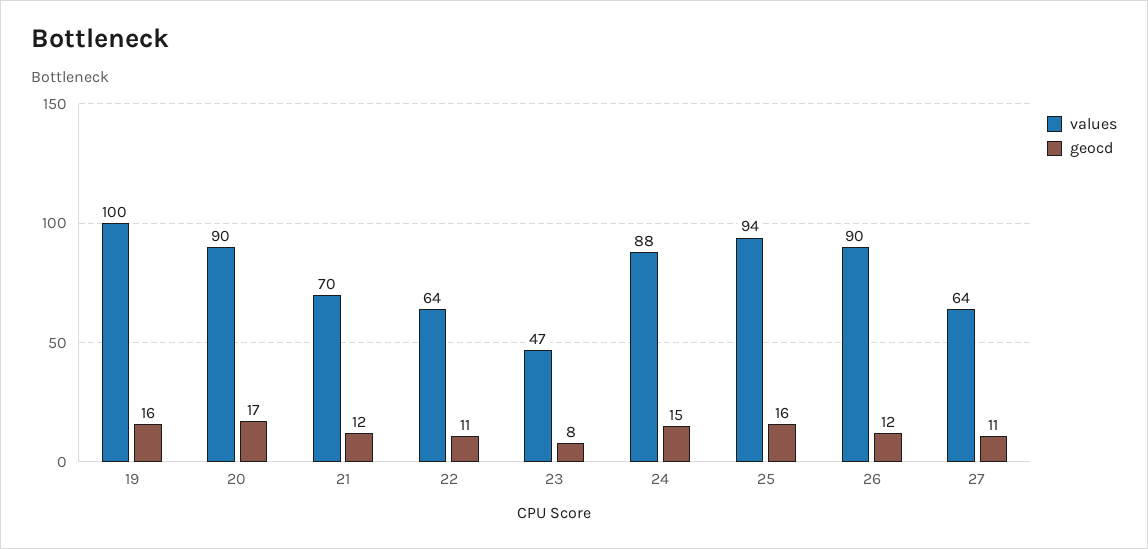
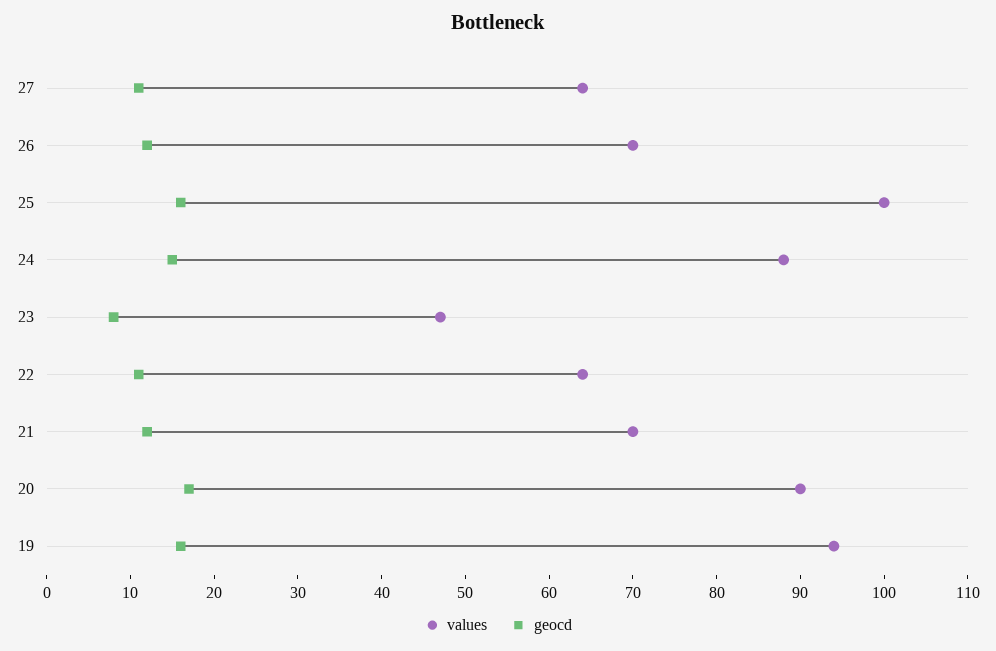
  {
    "values": {
-     "19": 100,
+     "19": 94,
      "20": 90,
      "21": 70,
      "22": 64,
      "23": 47,
      "24": 88,
-     "25": 94,
+     "25": 100,
-     "26": 90,
+     "26": 70,
      "27": 64
    },
    "geocd": {
      "19": 16,
      "20": 17,
      "21": 12,
      "22": 11,
      "23": 8,
      "24": 15,
      "25": 16,
      "26": 12,
      "27": 11
    }
  }

